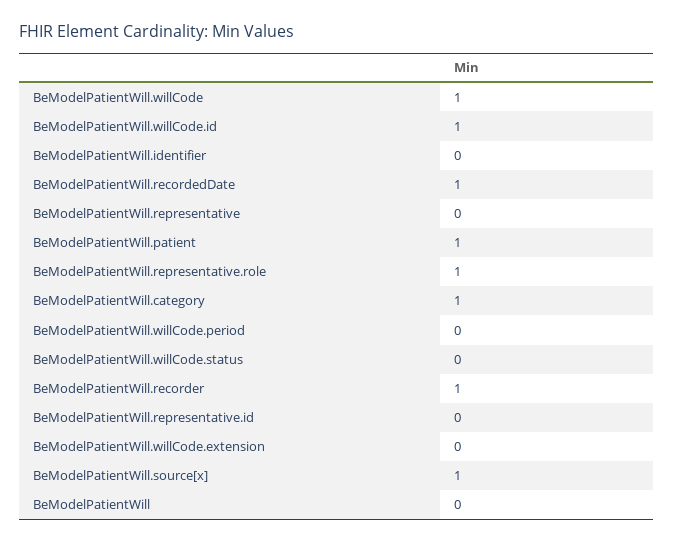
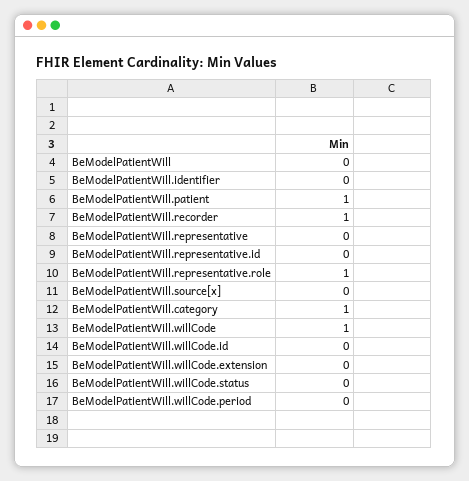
  {
    "BeModelPatientWill.willCode": 1,
-   "BeModelPatientWill.willCode.id": 1,
+   "BeModelPatientWill.willCode.id": 0,
    "BeModelPatientWill.identifier": 0,
-   "BeModelPatientWill.recordedDate": 1,
    "BeModelPatientWill.representative": 0,
    "BeModelPatientWill.patient": 1,
    "BeModelPatientWill.representative.role": 1,
    "BeModelPatientWill.category": 1,
    "BeModelPatientWill.willCode.period": 0,
    "BeModelPatientWill.willCode.status": 0,
    "BeModelPatientWill.recorder": 1,
    "BeModelPatientWill.representative.id": 0,
    "BeModelPatientWill.willCode.extension": 0,
-   "BeModelPatientWill.source[x]": 1,
+   "BeModelPatientWill.source[x]": 0,
    "BeModelPatientWill": 0
  }

